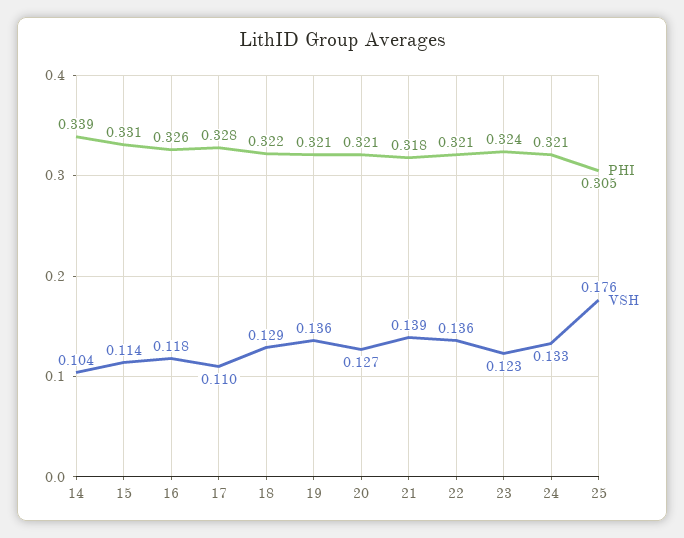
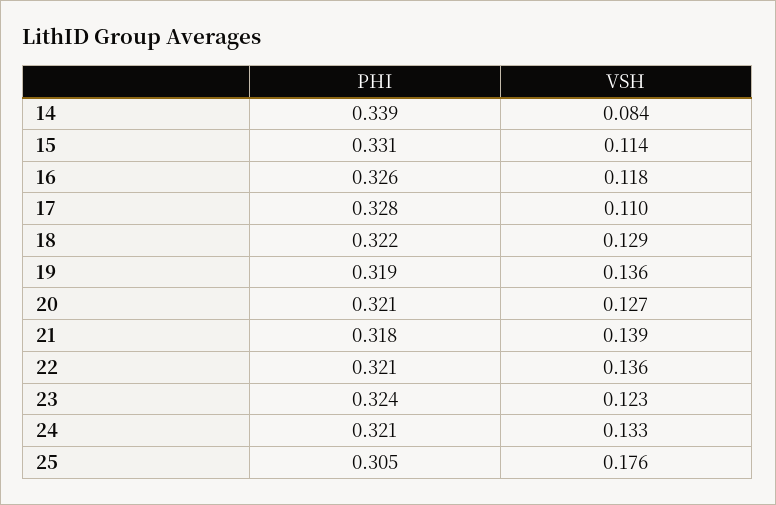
  {
    "PHI": {
      "14": 0.339,
      "15": 0.331,
      "16": 0.326,
      "17": 0.328,
      "18": 0.322,
-     "19": 0.321,
+     "19": 0.319,
      "20": 0.321,
      "21": 0.318,
      "22": 0.321,
      "23": 0.324,
      "24": 0.321,
      "25": 0.305
    },
    "VSH": {
-     "14": 0.104,
+     "14": 0.084,
      "15": 0.114,
      "16": 0.118,
      "17": 0.11,
      "18": 0.129,
      "19": 0.136,
      "20": 0.127,
      "21": 0.139,
      "22": 0.136,
      "23": 0.123,
      "24": 0.133,
      "25": 0.176
    }
  }

